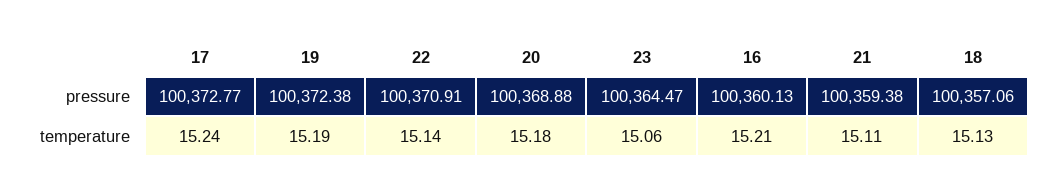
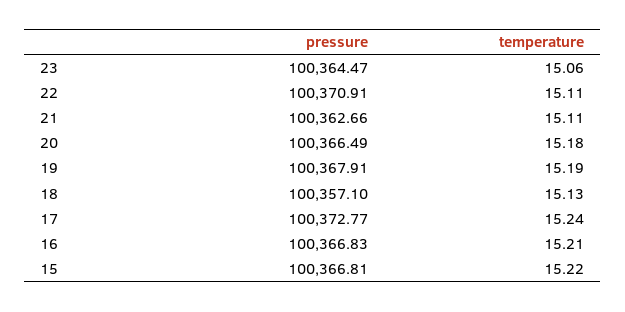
  {
    "17": {
      "pressure": 100372.77,
      "temperature": 15.24
    },
    "19": {
-     "pressure": 100372.38,
+     "pressure": 100367.91,
      "temperature": 15.19
    },
    "22": {
      "pressure": 100370.91,
-     "temperature": 15.14
+     "temperature": 15.11
    },
    "20": {
-     "pressure": 100368.88,
+     "pressure": 100366.49,
      "temperature": 15.18
    },
    "23": {
      "pressure": 100364.47,
      "temperature": 15.06
    },
    "16": {
-     "pressure": 100360.13,
+     "pressure": 100366.83,
      "temperature": 15.21
    },
    "21": {
-     "pressure": 100359.38,
+     "pressure": 100362.66,
      "temperature": 15.11
    },
    "18": {
-     "pressure": 100357.06,
+     "pressure": 100357.1,
      "temperature": 15.13
-   }
+   },
+   "15": {
+     "pressure": 100366.81,
+     "temperature": 15.22
+   }
  }

